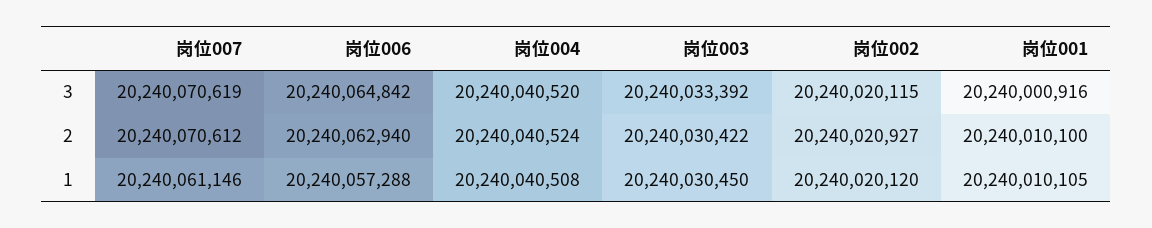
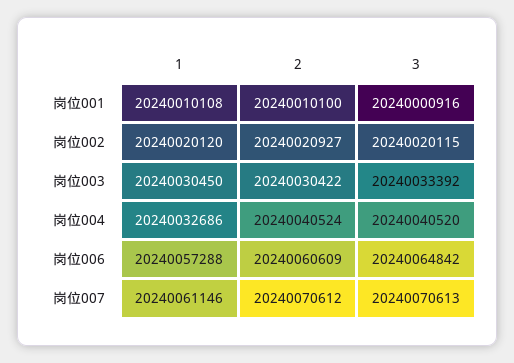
  {
    "岗位007": {
-     "3": 20240070619,
+     "3": 20240070613,
      "2": 20240070612,
      "1": 20240061146
    },
    "岗位006": {
      "3": 20240064842,
-     "2": 20240062940,
+     "2": 20240060609,
      "1": 20240057288
    },
    "岗位004": {
      "3": 20240040520,
      "2": 20240040524,
-     "1": 20240040508
+     "1": 20240032686
    },
    "岗位003": {
      "3": 20240033392,
      "2": 20240030422,
      "1": 20240030450
    },
    "岗位002": {
      "3": 20240020115,
      "2": 20240020927,
      "1": 20240020120
    },
    "岗位001": {
      "3": 20240000916,
      "2": 20240010100,
-     "1": 20240010105
+     "1": 20240010108
    }
  }

